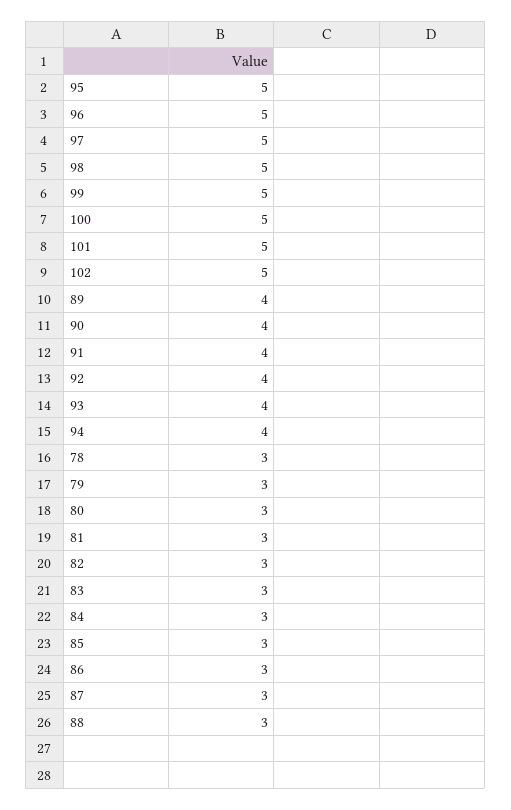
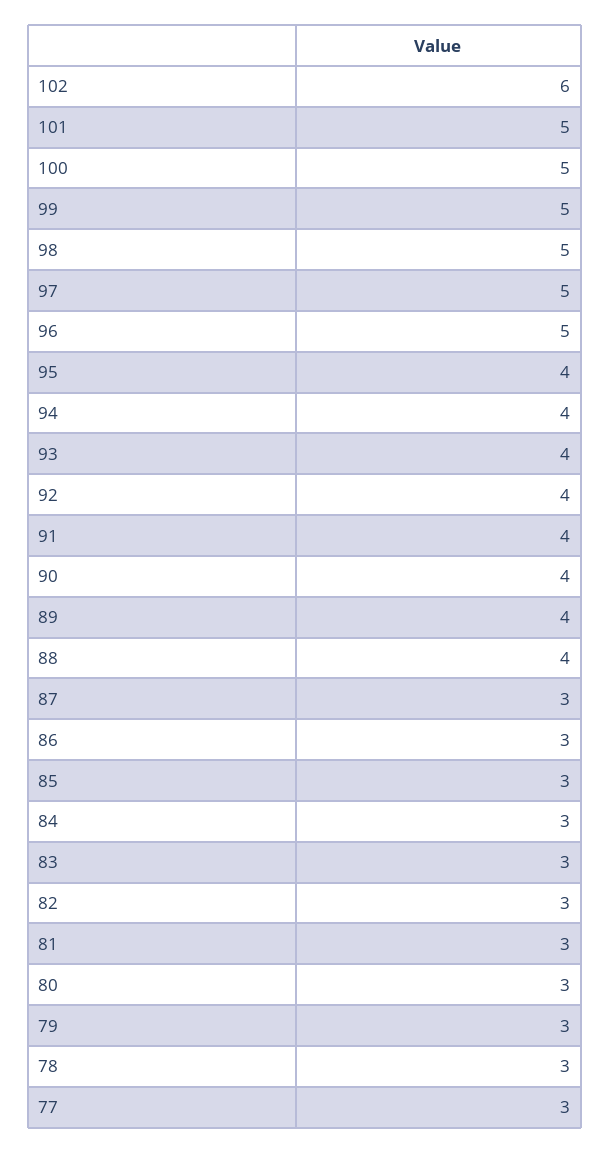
  {
-   "95": 5,
+   "95": 4,
    "96": 5,
    "97": 5,
    "98": 5,
    "99": 5,
    "100": 5,
    "101": 5,
-   "102": 5,
+   "102": 6,
    "89": 4,
    "90": 4,
    "91": 4,
    "92": 4,
    "93": 4,
    "94": 4,
    "78": 3,
    "79": 3,
    "80": 3,
    "81": 3,
    "82": 3,
    "83": 3,
    "84": 3,
    "85": 3,
    "86": 3,
    "87": 3,
-   "88": 3
+   "88": 4,
+   "77": 3
  }

